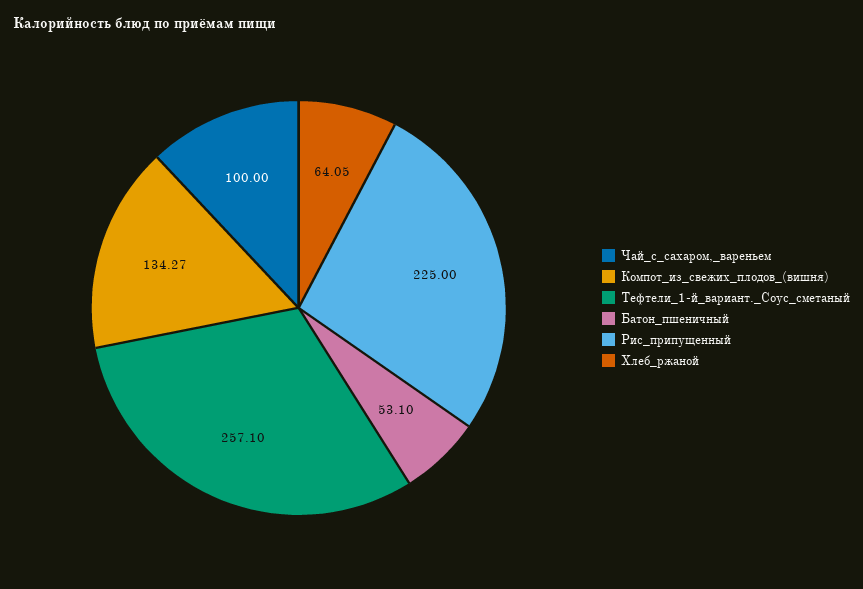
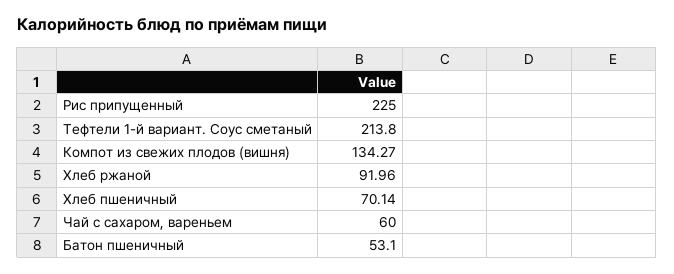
  {
-   "Чай_с_сахаром,_вареньем": 100,
+   "Чай_с_сахаром,_вареньем": 60,
    "Компот_из_свежих_плодов_(вишня)": 134.27,
-   "Тефтели_1-й_вариант._Соус_сметаный": 257.1,
+   "Тефтели_1-й_вариант._Соус_сметаный": 213.8,
    "Батон_пшеничный": 53.1,
    "Рис_припущенный": 225,
-   "Хлеб_ржаной": 64.05
+   "Хлеб_ржаной": 91.96,
+   "Хлеб пшеничный": 70.14
  }

